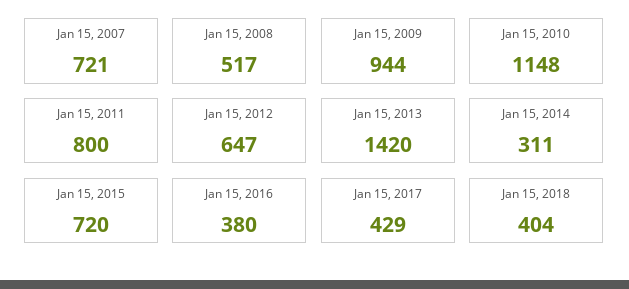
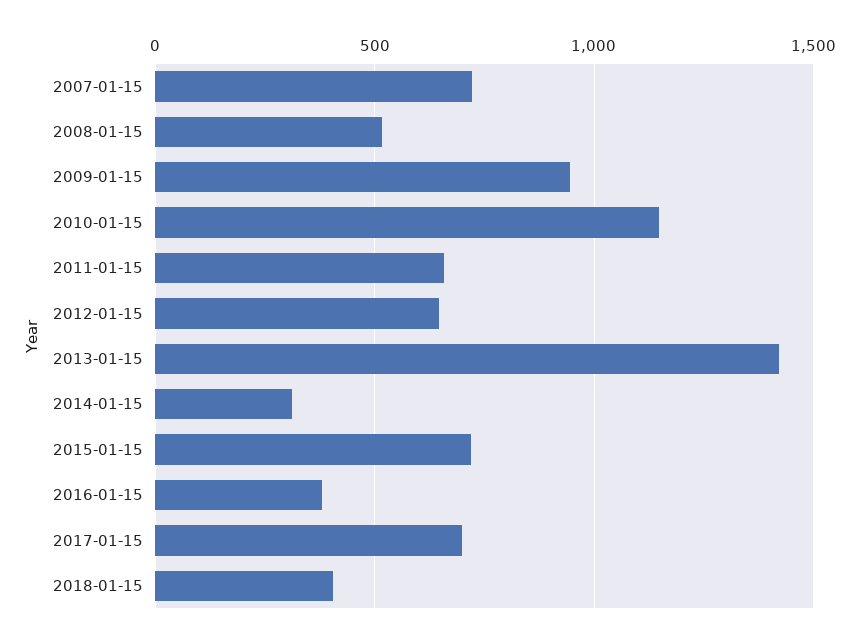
  {
    "Jan 15, 2007": 721,
    "Jan 15, 2008": 517,
    "Jan 15, 2009": 944,
    "Jan 15, 2010": 1148,
-   "Jan 15, 2011": 800,
+   "Jan 15, 2011": 650,
    "Jan 15, 2012": 647,
    "Jan 15, 2013": 1420,
    "Jan 15, 2014": 311,
    "Jan 15, 2015": 720,
    "Jan 15, 2016": 380,
-   "Jan 15, 2017": 429,
+   "Jan 15, 2017": 700,
    "Jan 15, 2018": 404
  }

